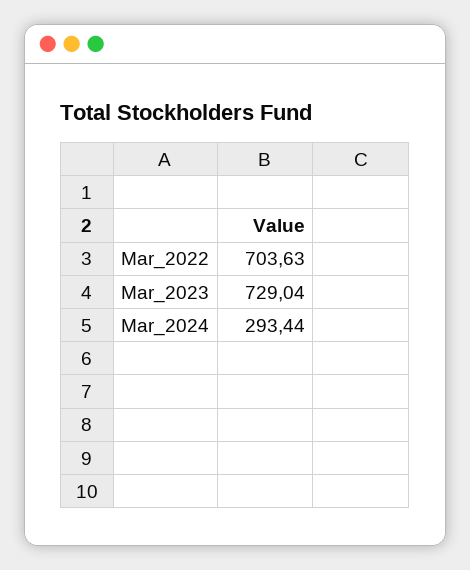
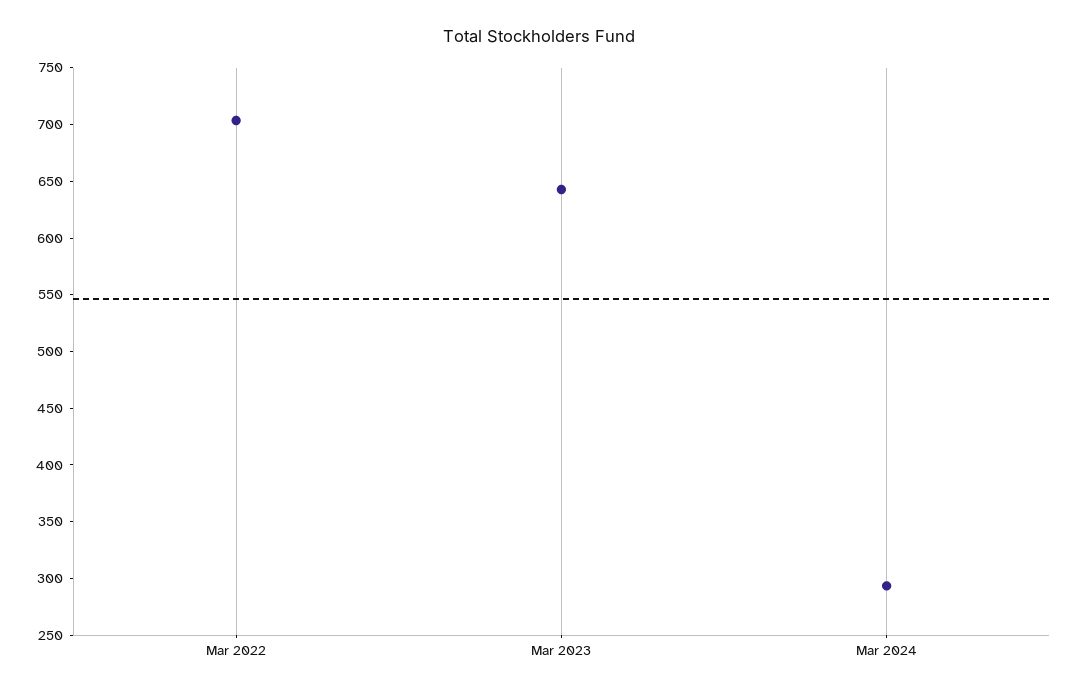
  {
    "Mar_2022": 703.63,
-   "Mar_2023": 729.04,
+   "Mar_2023": 640,
    "Mar_2024": 293.44
  }

